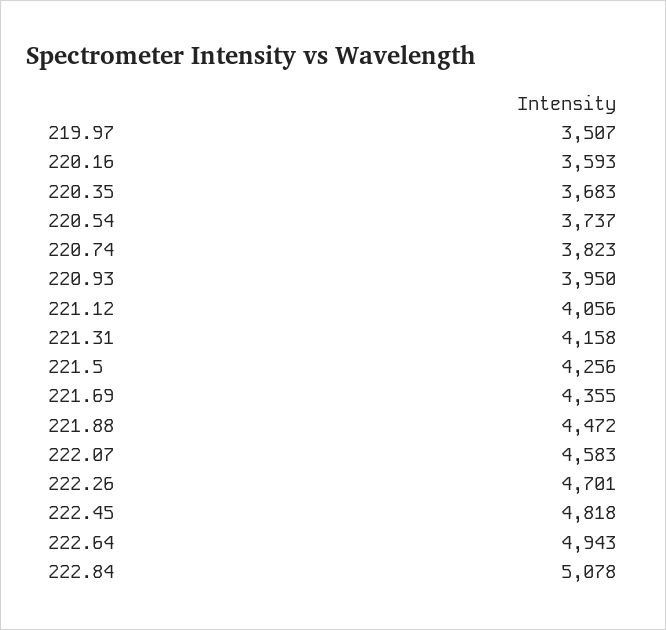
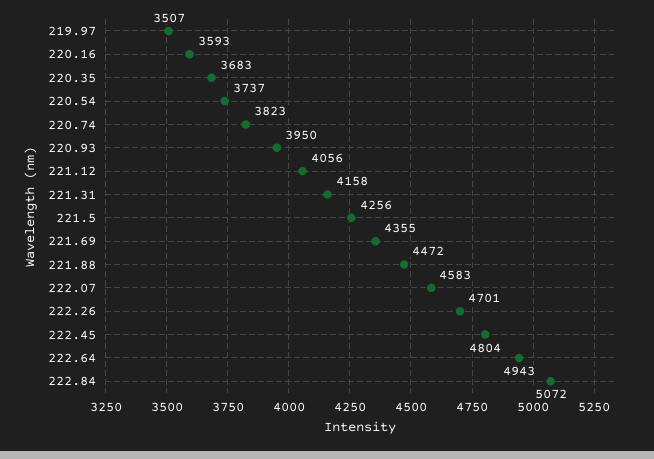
  {
    "219.97": 3507,
    "220.16": 3593,
    "220.35": 3683,
    "220.54": 3737,
    "220.74": 3823,
    "220.93": 3950,
    "221.12": 4056,
    "221.31": 4158,
    "221.5": 4256,
    "221.69": 4355,
    "221.88": 4472,
    "222.07": 4583,
    "222.26": 4701,
-   "222.45": 4818,
+   "222.45": 4804,
    "222.64": 4943,
-   "222.84": 5078
+   "222.84": 5072
  }

